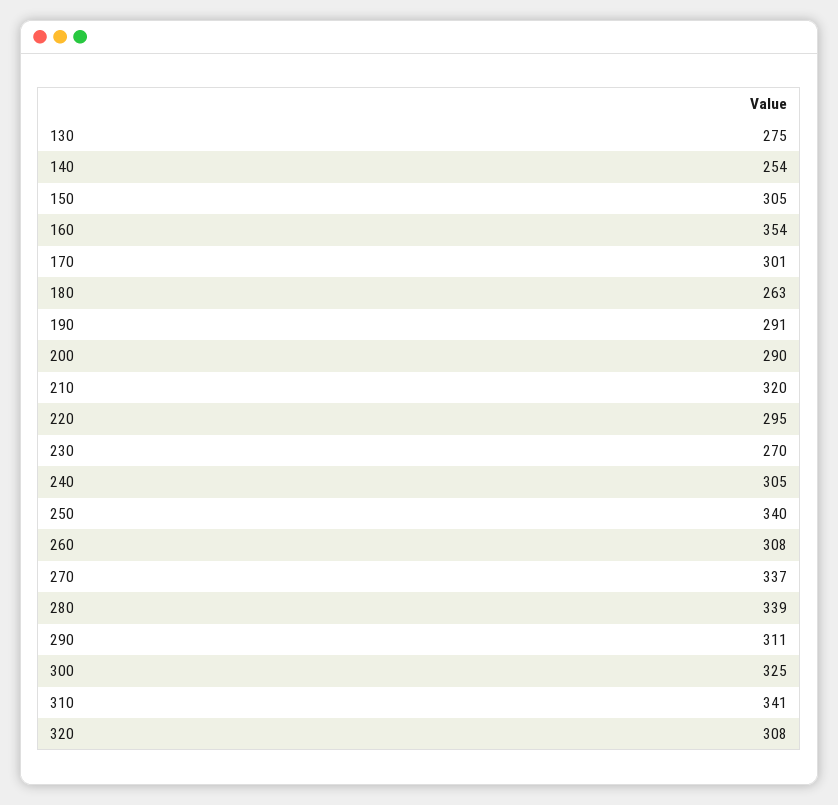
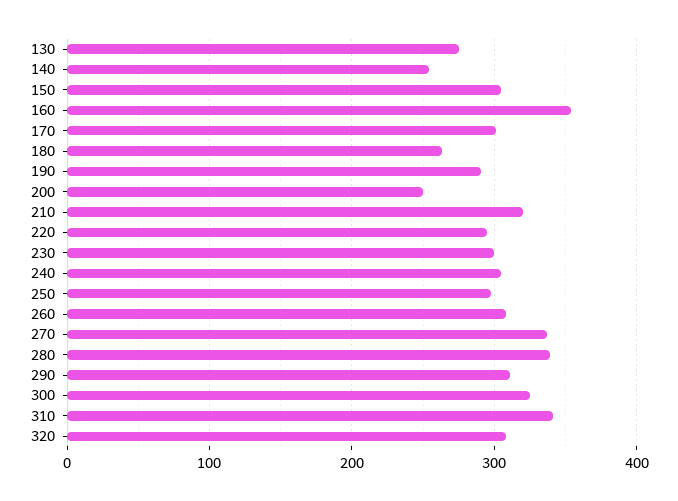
  {
    "130": 275,
    "140": 254,
    "150": 305,
    "160": 354,
    "170": 301,
    "180": 263,
    "190": 291,
-   "200": 290,
+   "200": 250,
    "210": 320,
    "220": 295,
-   "230": 270,
+   "230": 300,
    "240": 305,
-   "250": 340,
+   "250": 300,
    "260": 308,
    "270": 337,
    "280": 339,
    "290": 311,
    "300": 325,
    "310": 341,
    "320": 308
  }

